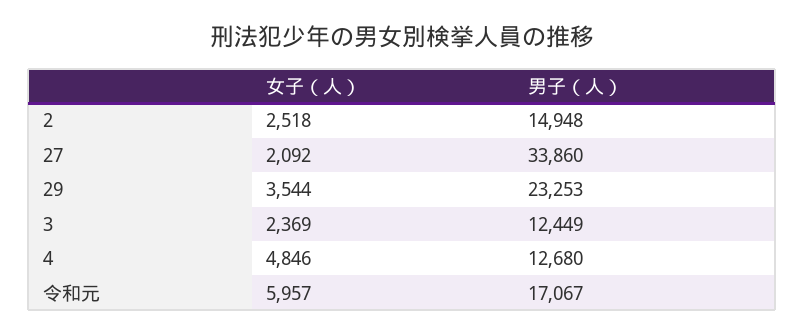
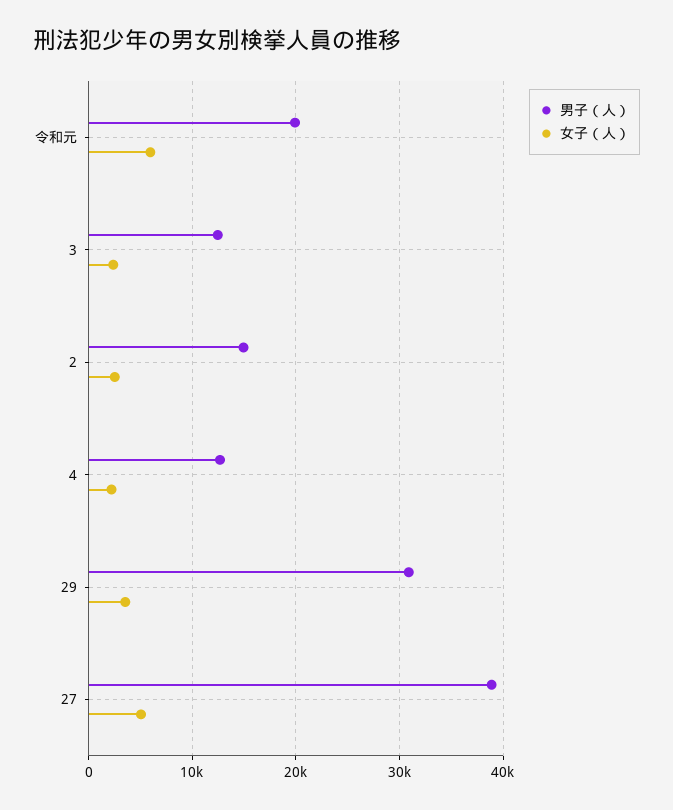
  {
    "女子（人）": {
      "2": 2518,
-     "27": 2092,
+     "27": 5000,
      "29": 3544,
      "3": 2369,
-     "4": 4846,
+     "4": 2000,
      "令和元": 5957
    },
    "男子（人）": {
      "2": 14948,
-     "27": 33860,
+     "27": 39000,
-     "29": 23253,
+     "29": 31000,
      "3": 12449,
      "4": 12680,
-     "令和元": 17067
+     "令和元": 20000
    }
  }

